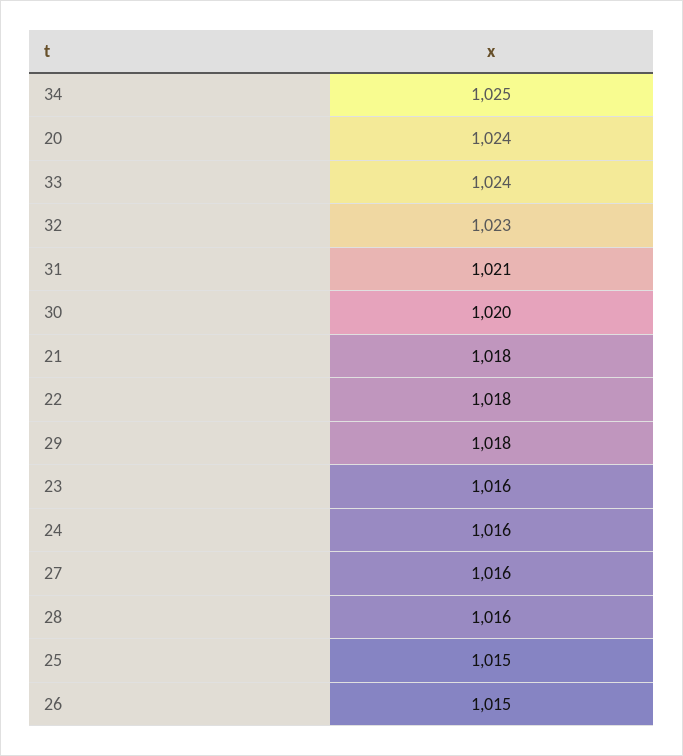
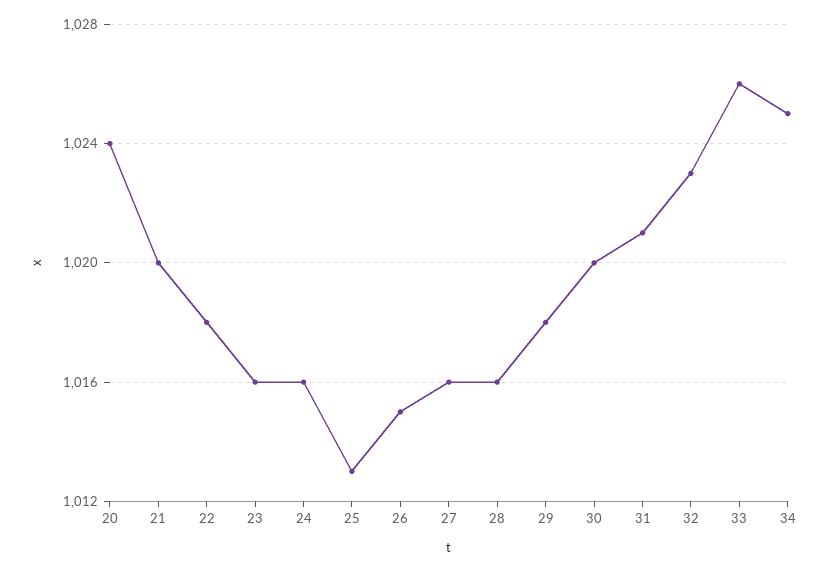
  {
    "34": 1025,
    "20": 1024,
-   "33": 1024,
+   "33": 1026,
    "32": 1023,
    "31": 1021,
    "30": 1020,
-   "21": 1018,
+   "21": 1020,
    "22": 1018,
    "29": 1018,
    "23": 1016,
    "24": 1016,
    "27": 1016,
    "28": 1016,
-   "25": 1015,
+   "25": 1013,
    "26": 1015
  }

